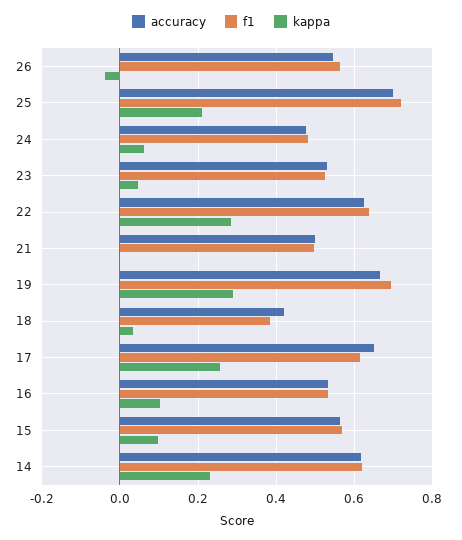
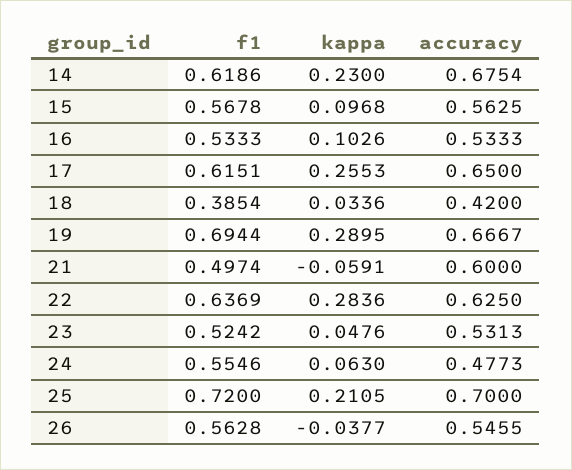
  {
    "accuracy": {
      "26": 0.5455,
      "25": 0.7,
      "24": 0.4773,
      "23": 0.5313,
      "22": 0.625,
-     "21": 0.5,
+     "21": 0.6,
      "19": 0.6667,
      "18": 0.42,
      "17": 0.65,
      "16": 0.5333,
      "15": 0.5625,
-     "14": 0.62
+     "14": 0.6754
    },
    "f1": {
      "26": 0.5628,
      "25": 0.72,
-     "24": 0.48,
+     "24": 0.5546,
      "23": 0.5242,
      "22": 0.6369,
      "21": 0.4974,
      "19": 0.6944,
      "18": 0.3854,
      "17": 0.6151,
      "16": 0.5333,
      "15": 0.5678,
      "14": 0.6186
    },
    "kappa": {
      "26": -0.0377,
      "25": 0.2105,
      "24": 0.063,
      "23": 0.0476,
      "22": 0.2836,
-     "21": 0,
+     "21": -0.0591,
      "19": 0.2895,
      "18": 0.0336,
      "17": 0.2553,
      "16": 0.1026,
      "15": 0.0968,
      "14": 0.23
    }
  }

